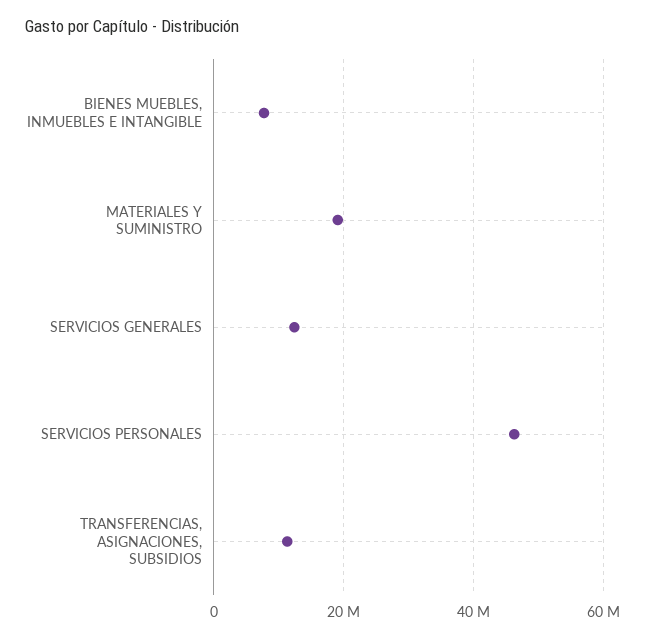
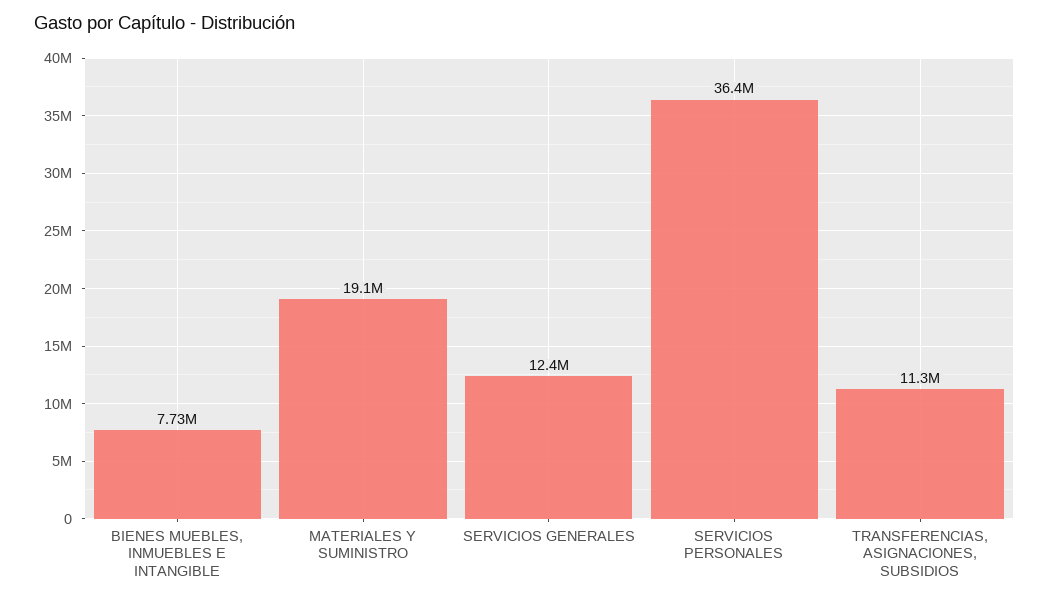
  {
    "BIENES MUEBLES, INMUEBLES E INTANGIBLE": 7730000,
    "MATERIALES Y SUMINISTRO": 19100000,
    "SERVICIOS GENERALES": 12400000,
-   "SERVICIOS PERSONALES": 46000000,
+   "SERVICIOS PERSONALES": 36400000,
    "TRANSFERENCIAS, ASIGNACIONES, SUBSIDIOS": 11300000
  }

